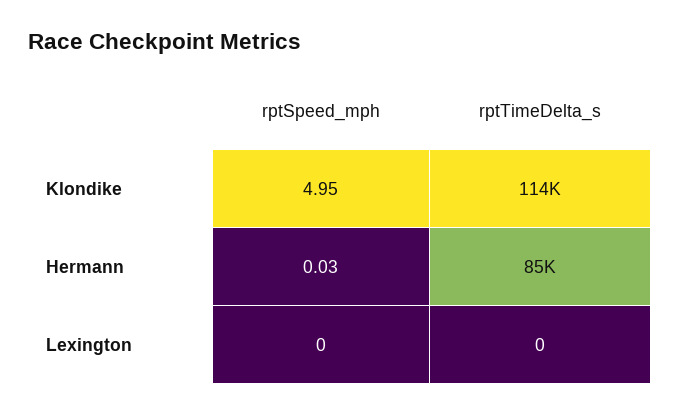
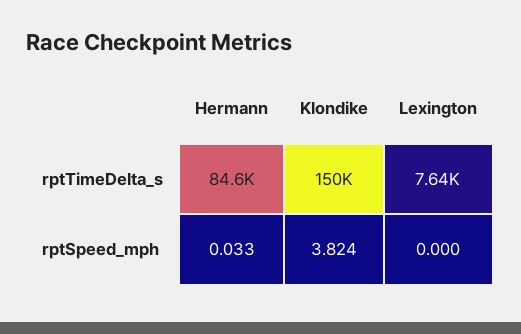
  {
    "rptSpeed_mph": {
-     "Klondike": 4.95,
+     "Klondike": 3.824,
      "Hermann": 0.033,
      "Lexington": 0
    },
    "rptTimeDelta_s": {
-     "Klondike": 114000,
+     "Klondike": 150000,
      "Hermann": 84600,
-     "Lexington": 0
+     "Lexington": 7640
    }
  }

